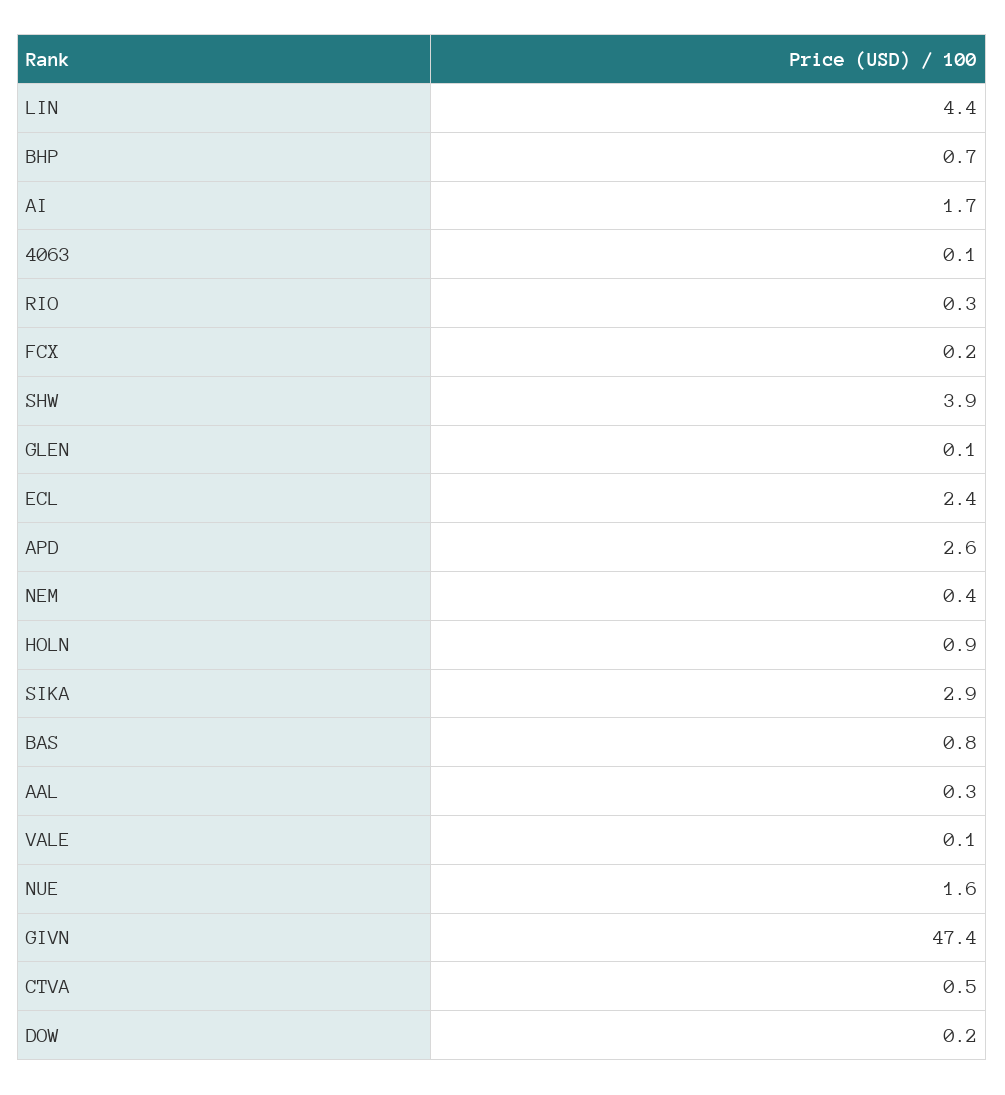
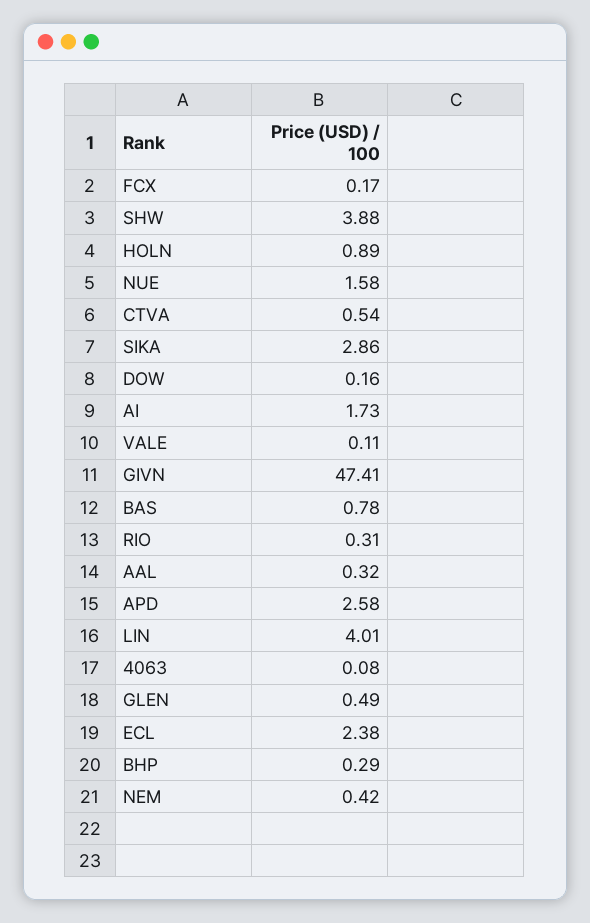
  {
-   "LIN": 4.4,
+   "LIN": 4.01,
-   "BHP": 0.7,
+   "BHP": 0.29,
    "AI": 1.73,
    "4063": 0.08,
    "RIO": 0.31,
    "FCX": 0.17,
    "SHW": 3.88,
-   "GLEN": 0.1,
+   "GLEN": 0.49,
    "ECL": 2.38,
    "APD": 2.58,
    "NEM": 0.42,
    "HOLN": 0.89,
    "SIKA": 2.86,
    "BAS": 0.78,
    "AAL": 0.32,
    "VALE": 0.11,
    "NUE": 1.58,
    "GIVN": 47.41,
    "CTVA": 0.54,
    "DOW": 0.16
  }

